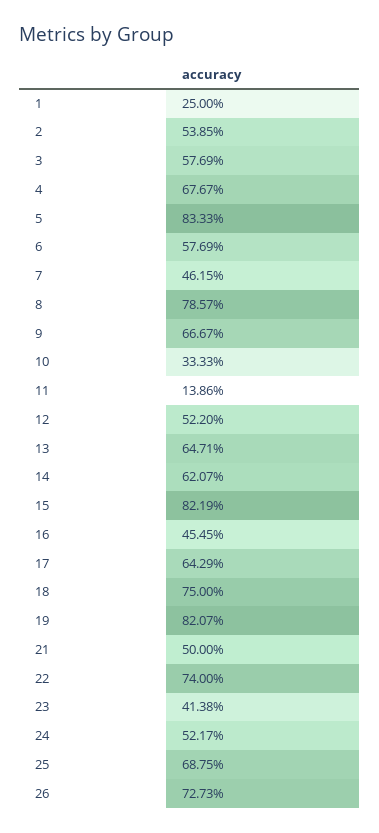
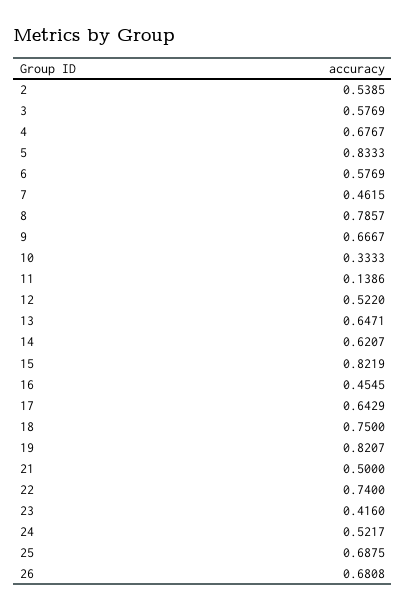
  {
-   "1": 0.25,
    "2": 0.5385,
    "3": 0.5769,
    "4": 0.6767,
    "5": 0.8333,
    "6": 0.5769,
    "7": 0.4615,
    "8": 0.7857,
    "9": 0.6667,
    "10": 0.3333,
    "11": 0.1386,
    "12": 0.522,
    "13": 0.6471,
    "14": 0.6207,
    "15": 0.8219,
    "16": 0.4545,
    "17": 0.6429,
    "18": 0.75,
    "19": 0.8207,
    "21": 0.5,
    "22": 0.74,
-   "23": 0.4138,
+   "23": 0.416,
    "24": 0.5217,
    "25": 0.6875,
-   "26": 0.7273
+   "26": 0.6808
  }

